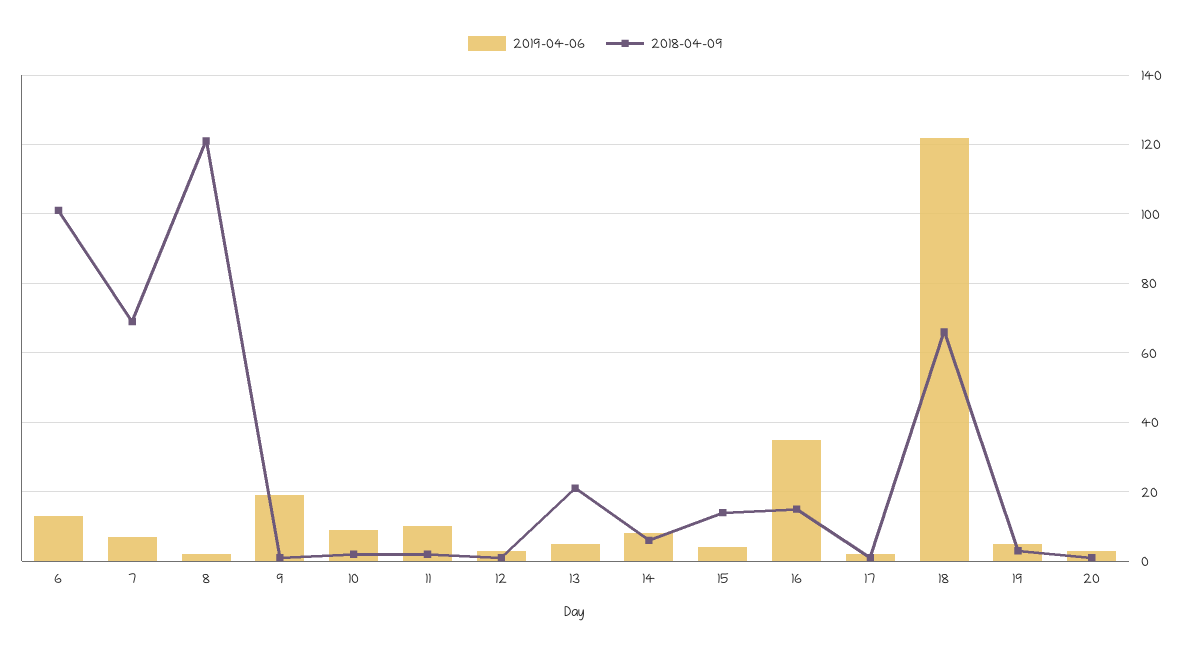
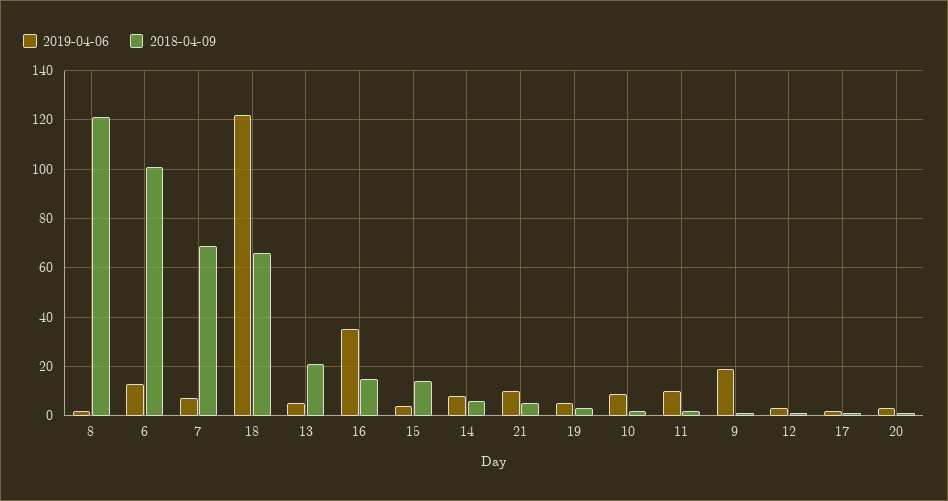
  {
    "2019-04-06": {
      "6": 15,
      "7": 5,
      "8": 0,
      "9": 20,
      "10": 10,
      "11": 10,
      "12": 5,
      "13": 5,
      "14": 10,
      "15": 5,
      "16": 35,
      "17": 0,
      "18": 120,
      "19": 5,
-     "20": 5
+     "20": 5,
+     "21": 10
    },
    "2018-04-09": {
      "6": 100,
      "7": 70,
      "8": 120,
      "9": 0,
      "10": 0,
      "11": 0,
      "12": 0,
      "13": 20,
      "14": 5,
      "15": 15,
      "16": 15,
      "17": 0,
      "18": 65,
      "19": 5,
-     "20": 0
+     "20": 0,
+     "21": 5
    }
  }

